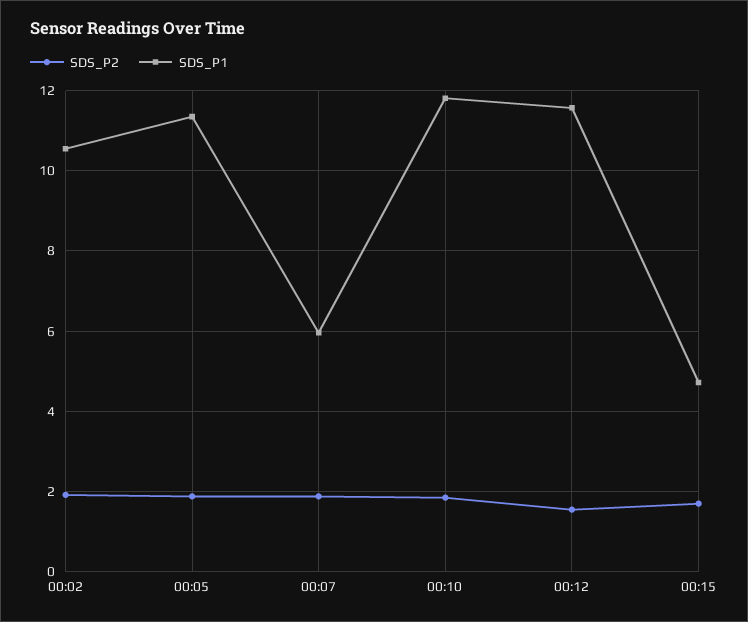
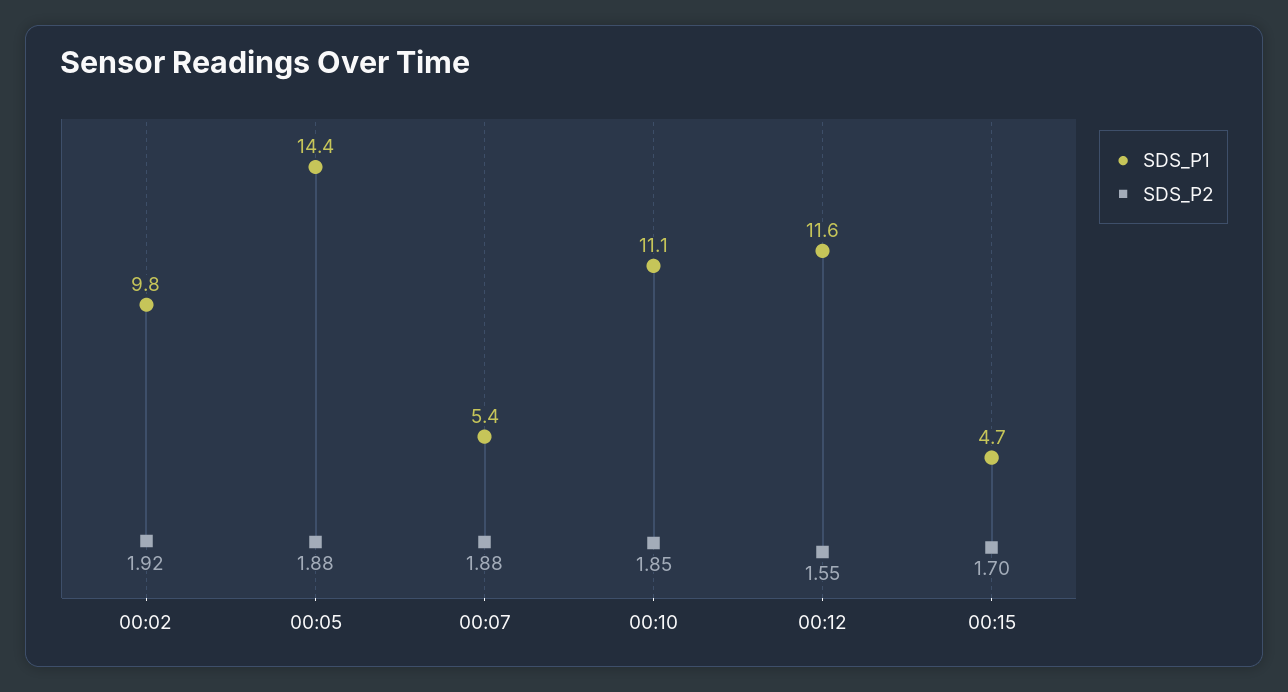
  {
    "SDS_P2": {
      "00:02": 1.92,
      "00:05": 1.88,
      "00:07": 1.88,
      "00:10": 1.85,
      "00:12": 1.55,
      "00:15": 1.7
    },
    "SDS_P1": {
-     "00:02": 10.6,
+     "00:02": 9.8,
-     "00:05": 11.4,
+     "00:05": 14.4,
-     "00:07": 6,
+     "00:07": 5.4,
-     "00:10": 11.8,
+     "00:10": 11.1,
      "00:12": 11.6,
      "00:15": 4.7
    }
  }

